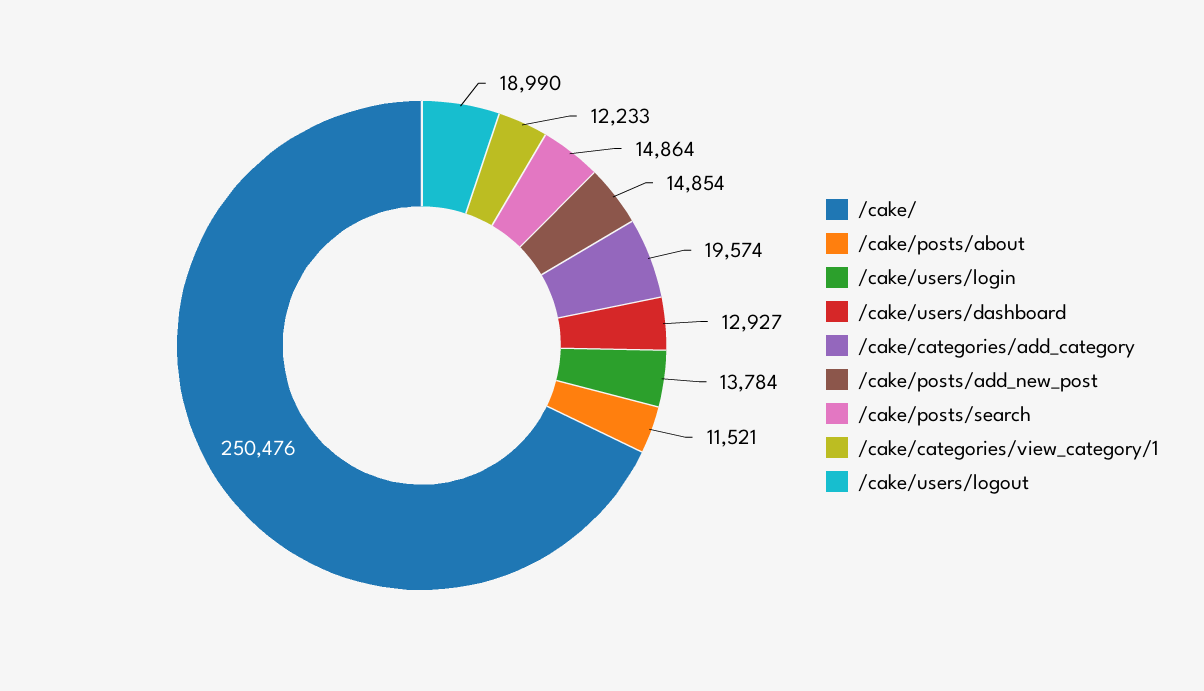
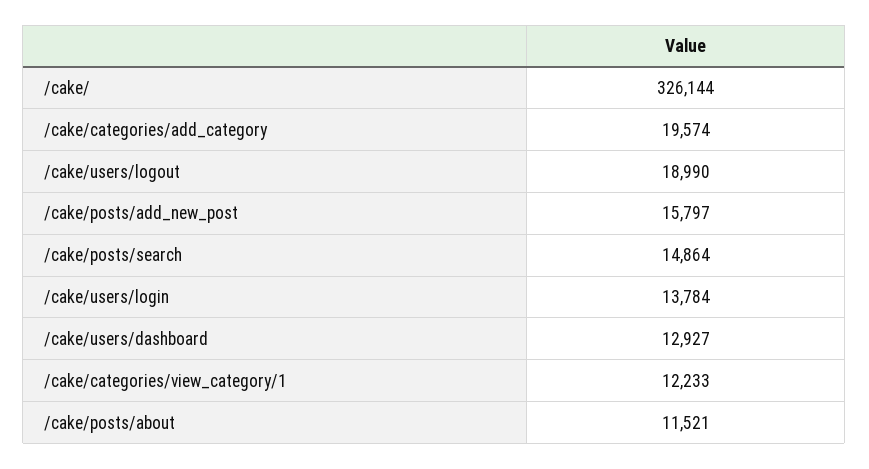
  {
-   "/cake/": 250476,
+   "/cake/": 326144,
    "/cake/posts/about": 11521,
    "/cake/users/login": 13784,
    "/cake/users/dashboard": 12927,
    "/cake/categories/add_category": 19574,
-   "/cake/posts/add_new_post": 14854,
+   "/cake/posts/add_new_post": 15797,
    "/cake/posts/search": 14864,
    "/cake/categories/view_category/1": 12233,
    "/cake/users/logout": 18990
  }

